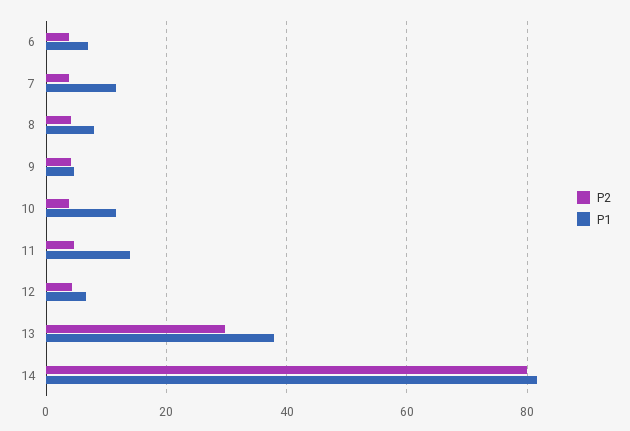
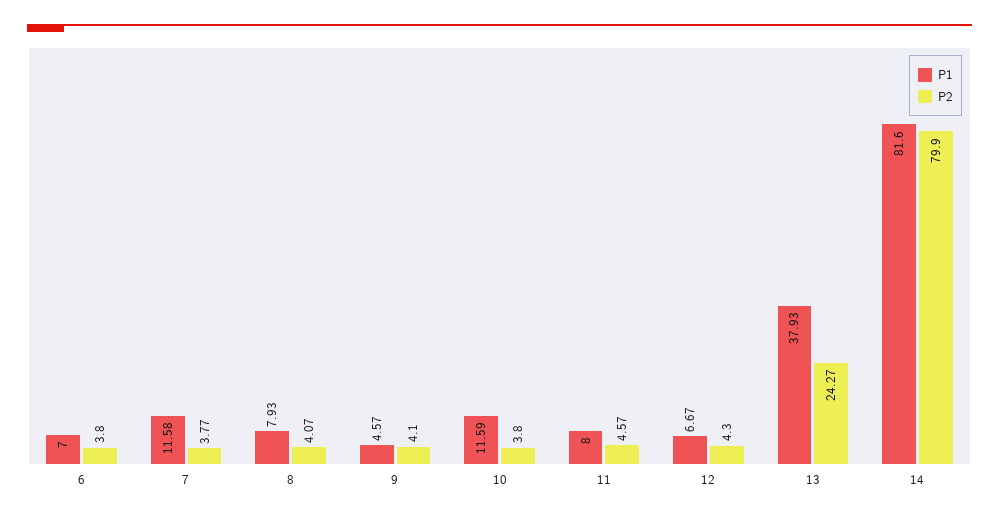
  {
    "P2": {
      "6": 3.8,
      "7": 3.77,
      "8": 4.07,
      "9": 4.1,
      "10": 3.8,
      "11": 4.57,
      "12": 4.3,
-     "13": 30,
+     "13": 24.27,
      "14": 79.9
    },
    "P1": {
      "6": 7,
      "7": 11.58,
      "8": 7.93,
      "9": 4.57,
      "10": 11.59,
-     "11": 14,
+     "11": 8,
      "12": 6.67,
      "13": 37.93,
      "14": 81.6
    }
  }

